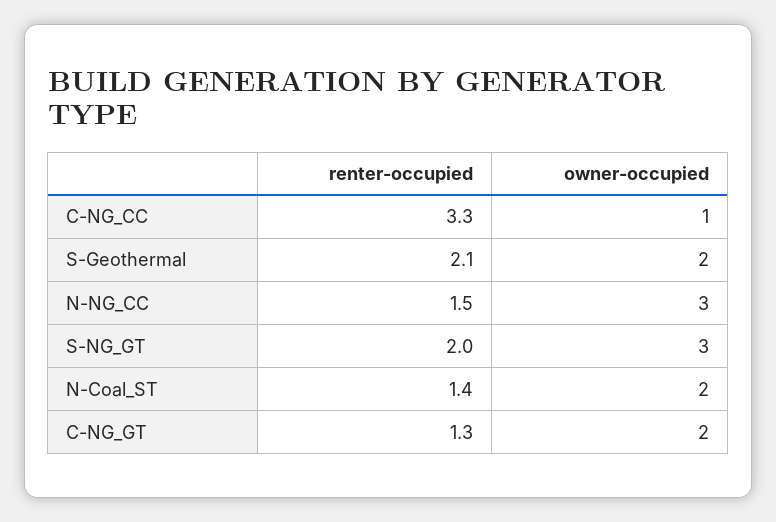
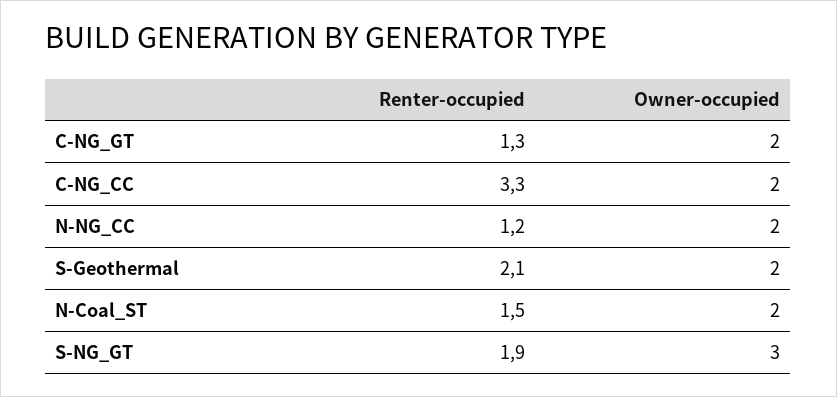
  {
    "renter-occupied": {
      "C-NG_CC": 3.3,
      "S-Geothermal": 2.1,
-     "N-NG_CC": 1.5,
+     "N-NG_CC": 1.2,
-     "S-NG_GT": 2,
+     "S-NG_GT": 1.9,
-     "N-Coal_ST": 1.4,
+     "N-Coal_ST": 1.5,
      "C-NG_GT": 1.3
    },
    "owner-occupied": {
-     "C-NG_CC": 1,
+     "C-NG_CC": 2,
      "S-Geothermal": 2,
-     "N-NG_CC": 3,
+     "N-NG_CC": 2,
      "S-NG_GT": 3,
      "N-Coal_ST": 2,
      "C-NG_GT": 2
    }
  }

